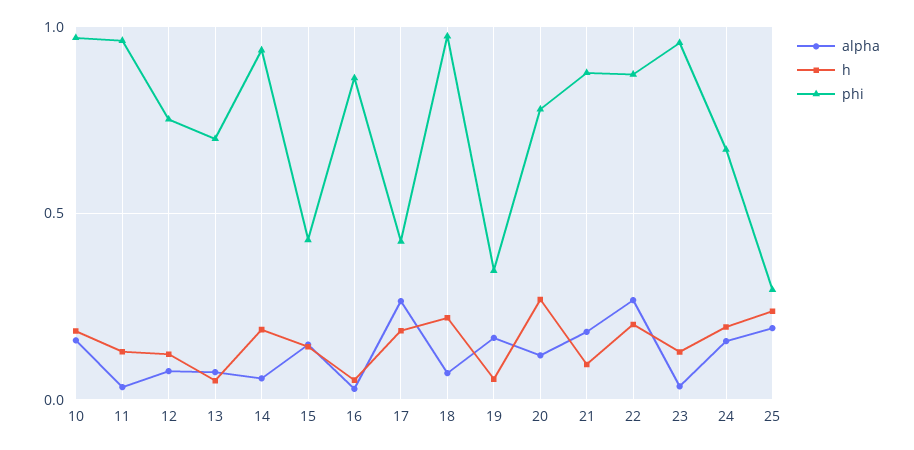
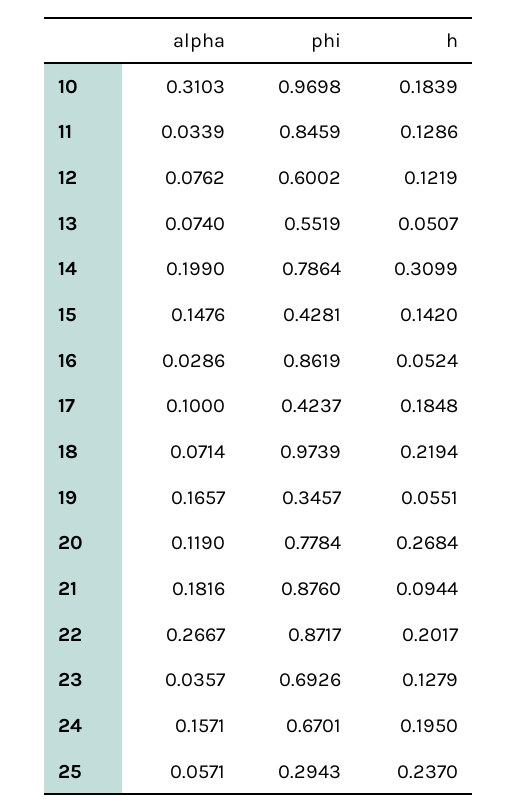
  {
    "alpha": {
-     "10": 0.15,
+     "10": 0.3103,
      "11": 0.0339,
      "12": 0.0762,
      "13": 0.074,
-     "14": 0.05,
+     "14": 0.199,
      "15": 0.1476,
      "16": 0.0286,
-     "17": 0.25,
+     "17": 0.1,
      "18": 0.0714,
      "19": 0.1657,
      "20": 0.119,
      "21": 0.1816,
      "22": 0.2667,
      "23": 0.0357,
      "24": 0.1571,
-     "25": 0.2
+     "25": 0.0571
    },
    "h": {
      "10": 0.1839,
      "11": 0.1286,
      "12": 0.1219,
      "13": 0.0507,
-     "14": 0.2,
+     "14": 0.3099,
      "15": 0.142,
      "16": 0.0524,
      "17": 0.1848,
      "18": 0.2194,
      "19": 0.0551,
      "20": 0.2684,
      "21": 0.0944,
      "22": 0.2017,
      "23": 0.1279,
      "24": 0.195,
      "25": 0.237
    },
    "phi": {
      "10": 0.9698,
-     "11": 0.95,
+     "11": 0.8459,
-     "12": 0.75,
+     "12": 0.6002,
-     "13": 0.7,
+     "13": 0.5519,
-     "14": 0.95,
+     "14": 0.7864,
      "15": 0.4281,
      "16": 0.8619,
      "17": 0.4237,
      "18": 0.9739,
      "19": 0.3457,
      "20": 0.7784,
      "21": 0.876,
      "22": 0.8717,
-     "23": 0.95,
+     "23": 0.6926,
      "24": 0.6701,
      "25": 0.2943
    }
  }

